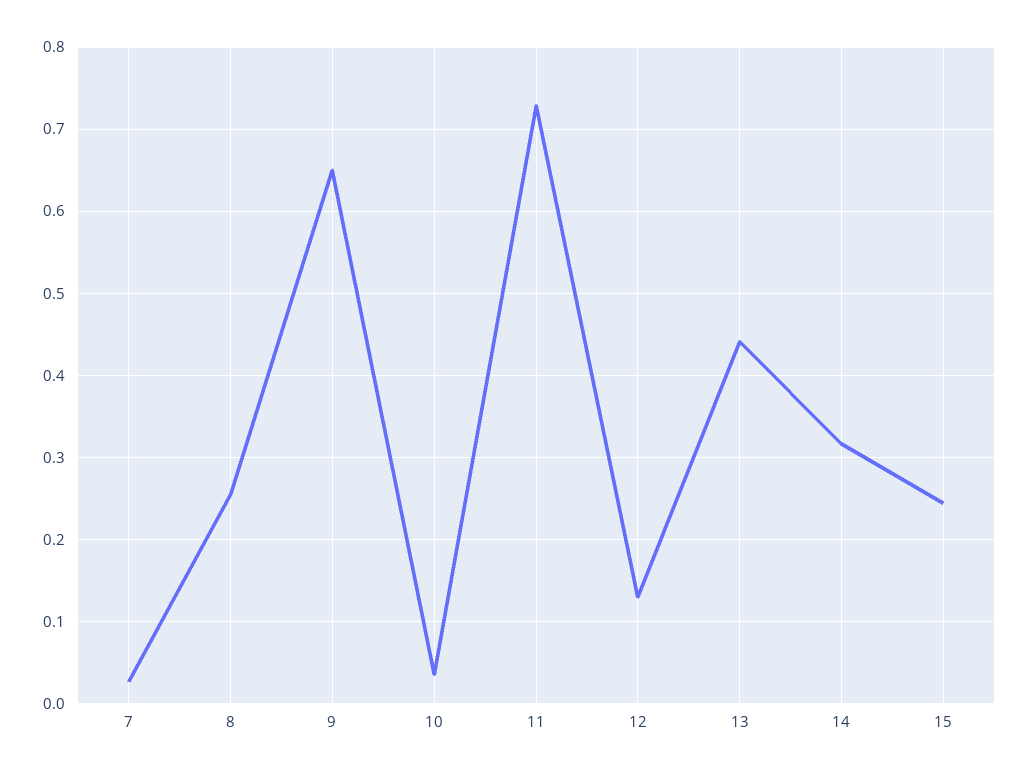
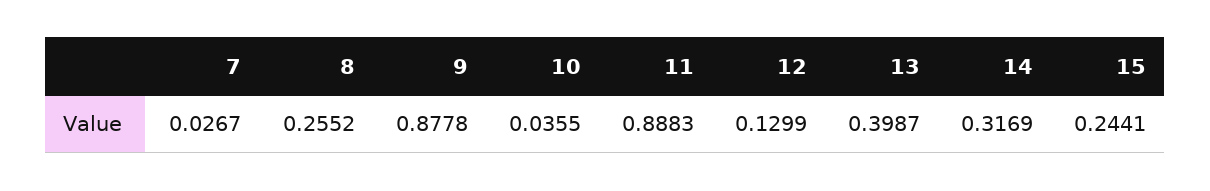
  {
    "7": 0.0267,
    "8": 0.2552,
-   "9": 0.65,
+   "9": 0.8778,
    "10": 0.0355,
-   "11": 0.73,
+   "11": 0.8883,
    "12": 0.1299,
-   "13": 0.44,
+   "13": 0.3987,
    "14": 0.3169,
    "15": 0.2441
  }

